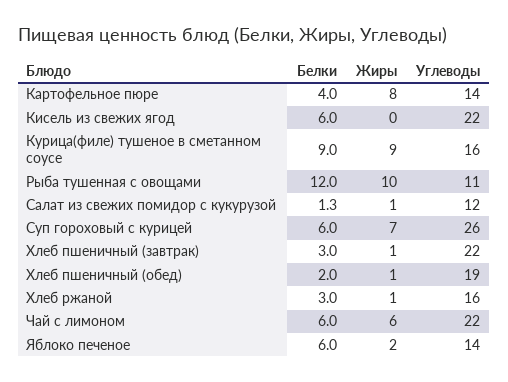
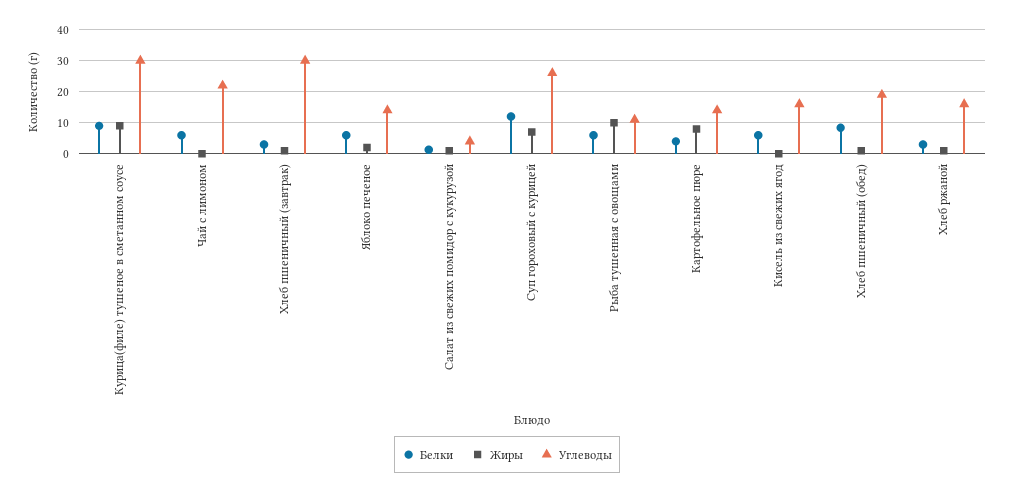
  {
    "Белки": {
      "Картофельное пюре": 4,
      "Кисель из свежих ягод": 6,
      "Курица(филе) тушеное в сметанном соусе": 9,
-     "Рыба тушенная с овощами": 12,
+     "Рыба тушенная с овощами": 6,
      "Салат из свежих помидор с кукурузой": 1.3,
-     "Суп гороховый с курицей": 6,
+     "Суп гороховый с курицей": 12,
      "Хлеб пшеничный (завтрак)": 3,
-     "Хлеб пшеничный (обед)": 2,
+     "Хлеб пшеничный (обед)": 8,
      "Хлеб ржаной": 3,
      "Чай с лимоном": 6,
      "Яблоко печеное": 6
    },
    "Жиры": {
      "Картофельное пюре": 8,
      "Кисель из свежих ягод": 0,
      "Курица(филе) тушеное в сметанном соусе": 9,
      "Рыба тушенная с овощами": 10,
      "Салат из свежих помидор с кукурузой": 1,
      "Суп гороховый с курицей": 7,
      "Хлеб пшеничный (завтрак)": 1,
      "Хлеб пшеничный (обед)": 1,
      "Хлеб ржаной": 1,
-     "Чай с лимоном": 6,
+     "Чай с лимоном": 0,
      "Яблоко печеное": 2
    },
    "Углеводы": {
      "Картофельное пюре": 14,
-     "Кисель из свежих ягод": 22,
+     "Кисель из свежих ягод": 16,
-     "Курица(филе) тушеное в сметанном соусе": 16,
+     "Курица(филе) тушеное в сметанном соусе": 30,
      "Рыба тушенная с овощами": 11,
-     "Салат из свежих помидор с кукурузой": 12,
+     "Салат из свежих помидор с кукурузой": 4,
      "Суп гороховый с курицей": 26,
-     "Хлеб пшеничный (завтрак)": 22,
+     "Хлеб пшеничный (завтрак)": 30,
      "Хлеб пшеничный (обед)": 19,
      "Хлеб ржаной": 16,
      "Чай с лимоном": 22,
      "Яблоко печеное": 14
    }
  }

